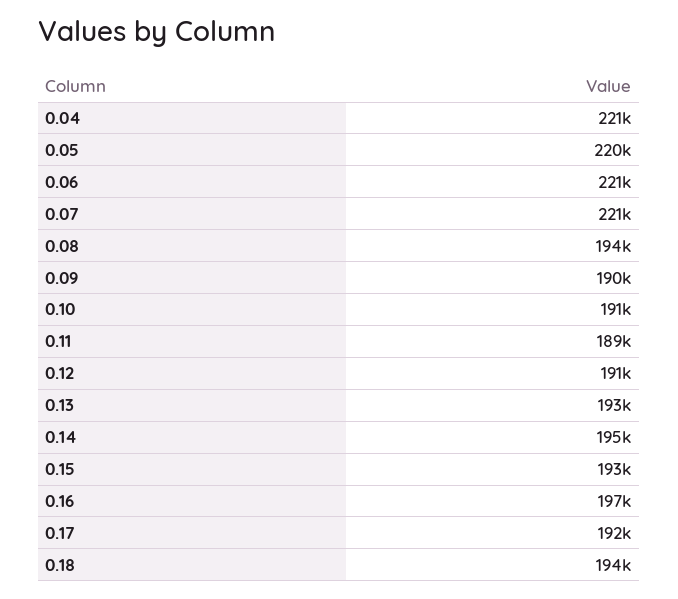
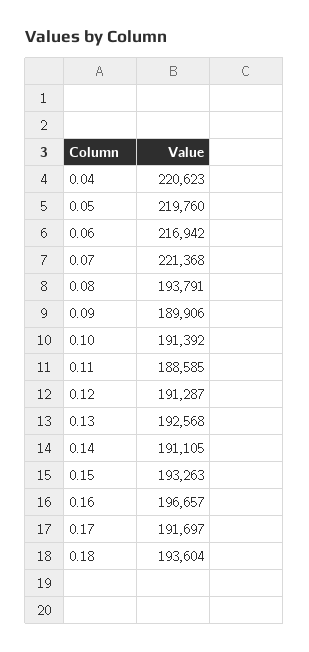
  {
    "0.04": 220623,
    "0.05": 219760,
-   "0.06": 221000,
+   "0.06": 216942,
    "0.07": 221368,
    "0.08": 193791,
    "0.09": 189906,
    "0.10": 191392,
    "0.11": 188585,
    "0.12": 191287,
    "0.13": 192568,
-   "0.14": 195000,
+   "0.14": 191105,
    "0.15": 193263,
    "0.16": 196657,
    "0.17": 191697,
    "0.18": 193604
  }

